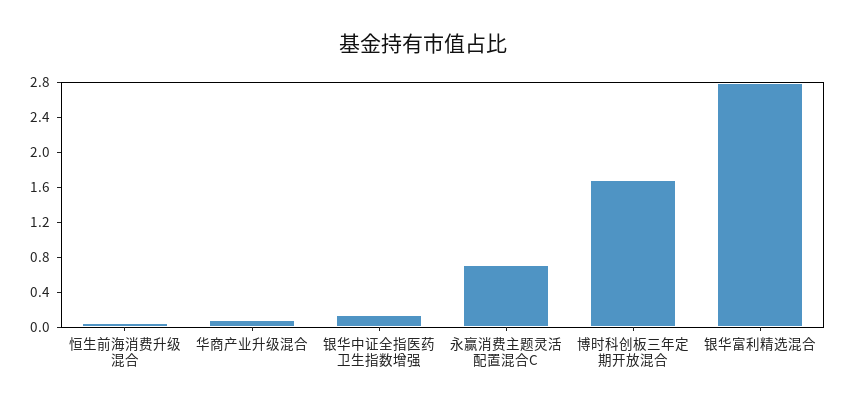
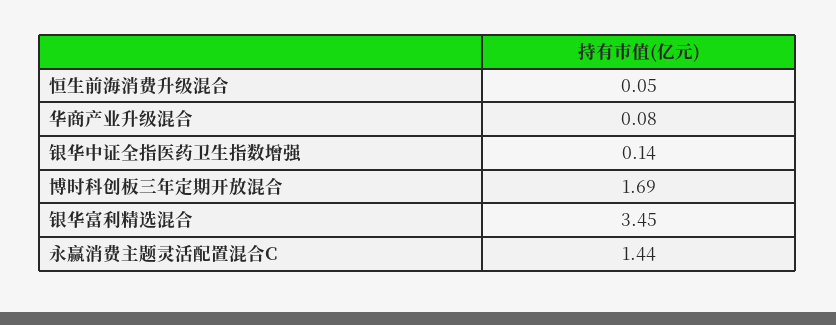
  {
    "恒生前海消费升级混合": 0.05,
    "华商产业升级混合": 0.08,
    "银华中证全指医药卫生指数增强": 0.14,
-   "永赢消费主题灵活配置混合C": 0.7,
+   "永赢消费主题灵活配置混合C": 1.44,
    "博时科创板三年定期开放混合": 1.69,
-   "银华富利精选混合": 2.8
+   "银华富利精选混合": 3.45
  }

